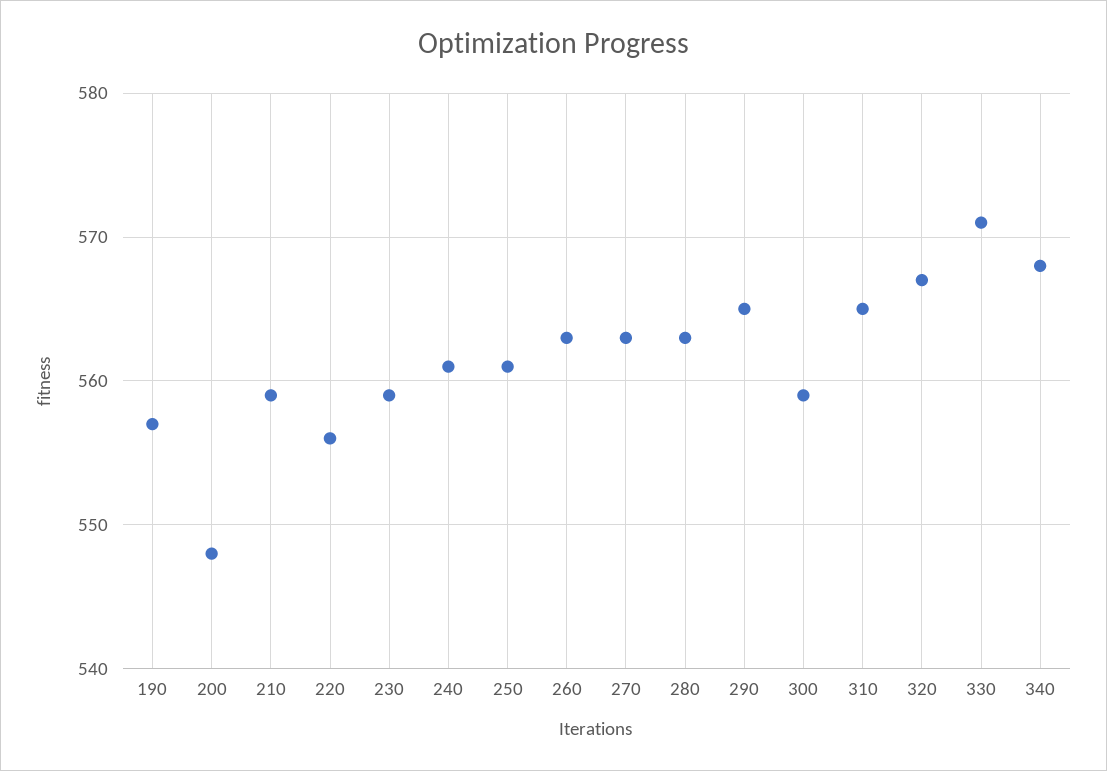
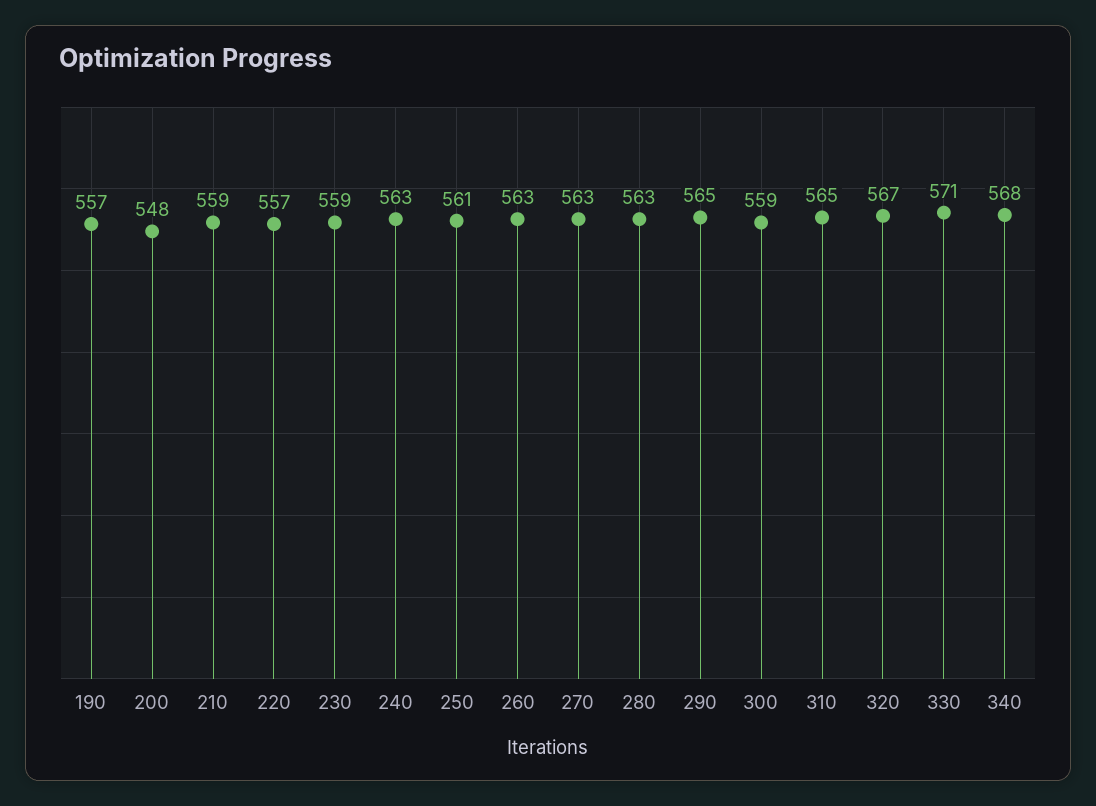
  {
    "190": 557,
    "200": 548,
    "210": 559,
-   "220": 556,
+   "220": 557,
    "230": 559,
-   "240": 561,
+   "240": 563,
    "250": 561,
    "260": 563,
    "270": 563,
    "280": 563,
    "290": 565,
    "300": 559,
    "310": 565,
    "320": 567,
    "330": 571,
    "340": 568
  }

